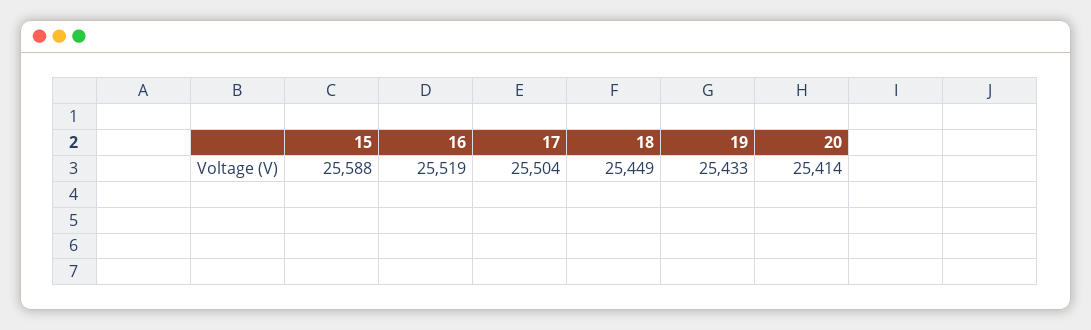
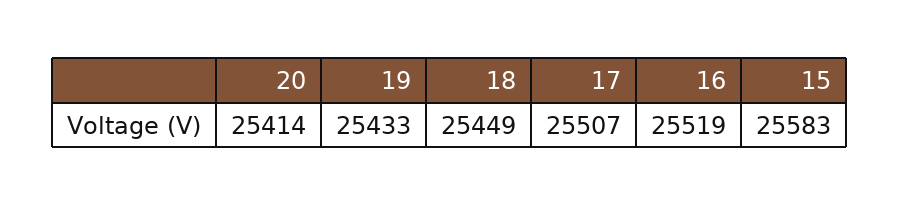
  {
-   "15": 25588,
+   "15": 25583,
    "16": 25519,
-   "17": 25504,
+   "17": 25507,
    "18": 25449,
    "19": 25433,
    "20": 25414
  }

